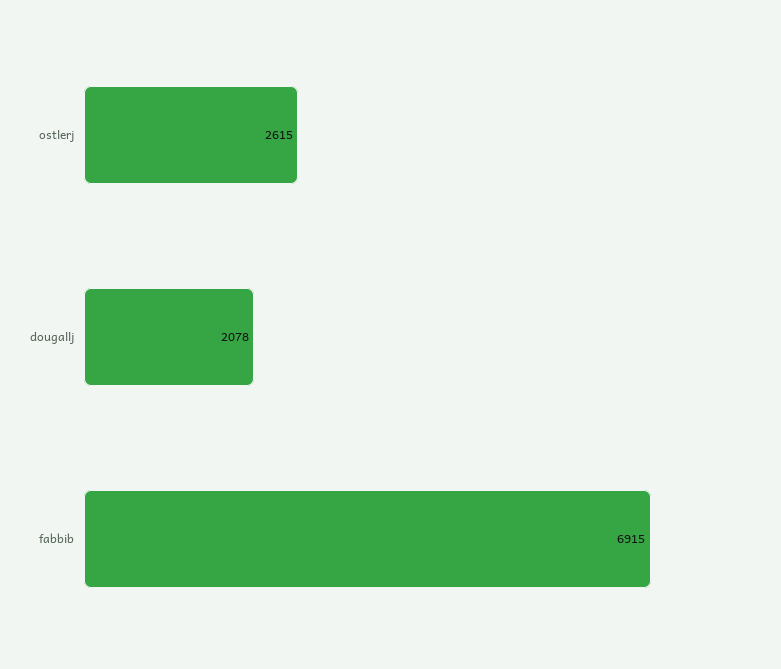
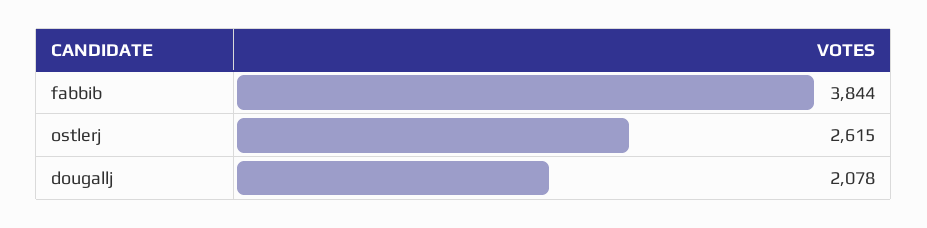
  {
    "ostlerj": 2615,
    "dougallj": 2078,
-   "fabbib": 6915
+   "fabbib": 3844
  }

